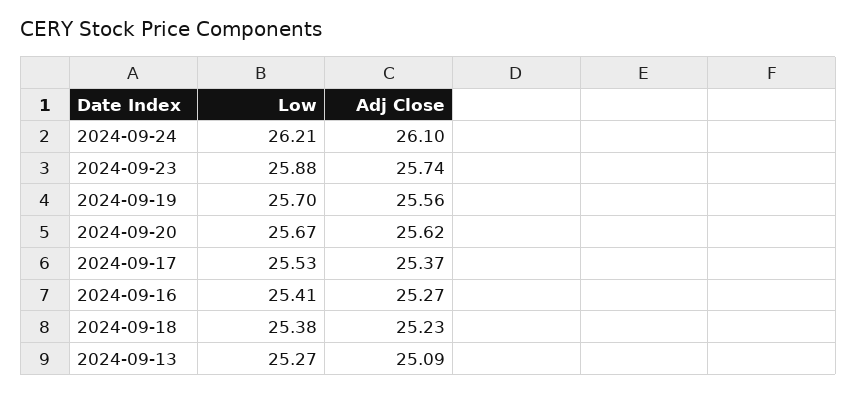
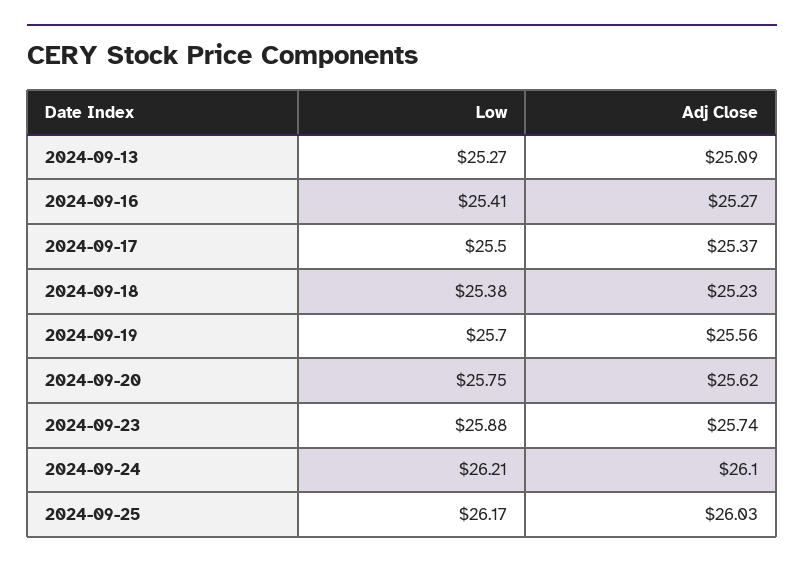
  {
    "Low": {
      "2024-09-24": 26.21,
      "2024-09-23": 25.88,
      "2024-09-19": 25.7,
-     "2024-09-20": 25.67,
+     "2024-09-20": 25.75,
-     "2024-09-17": 25.53,
+     "2024-09-17": 25.5,
      "2024-09-16": 25.41,
      "2024-09-18": 25.38,
-     "2024-09-13": 25.27
+     "2024-09-13": 25.27,
+     "2024-09-25": 26.17
    },
    "Adj Close": {
      "2024-09-24": 26.1,
      "2024-09-23": 25.74,
      "2024-09-19": 25.56,
      "2024-09-20": 25.62,
      "2024-09-17": 25.37,
      "2024-09-16": 25.27,
      "2024-09-18": 25.23,
-     "2024-09-13": 25.09
+     "2024-09-13": 25.09,
+     "2024-09-25": 26.03
    }
  }

